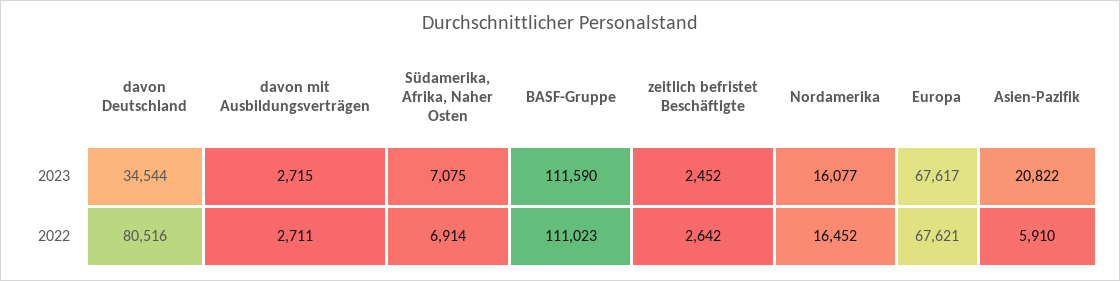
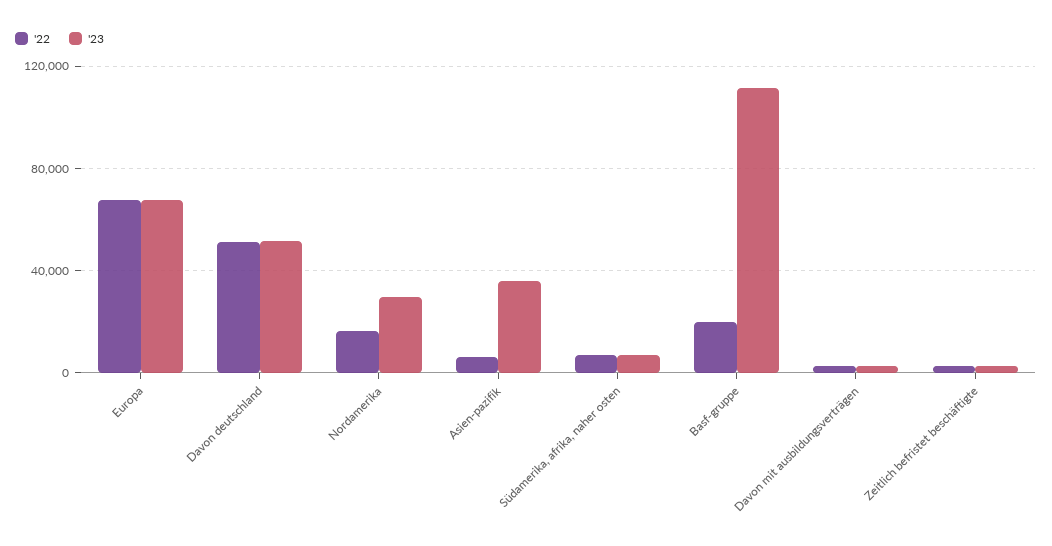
  {
    "2023": {
-     "davon Deutschland": 34544,
+     "davon Deutschland": 50000,
      "davon mit Ausbildungsverträgen": 2715,
      "Südamerika, Afrika, Naher Osten": 7075,
      "BASF-Gruppe": 111590,
      "zeitlich befristet Beschäftigte": 2452,
-     "Nordamerika": 16077,
+     "Nordamerika": 30000,
      "Europa": 67617,
-     "Asien-Pazifik": 20822
+     "Asien-Pazifik": 35000
    },
    "2022": {
-     "davon Deutschland": 80516,
+     "davon Deutschland": 50000,
      "davon mit Ausbildungsverträgen": 2711,
      "Südamerika, Afrika, Naher Osten": 6914,
-     "BASF-Gruppe": 111023,
+     "BASF-Gruppe": 20000,
      "zeitlich befristet Beschäftigte": 2642,
      "Nordamerika": 16452,
      "Europa": 67621,
      "Asien-Pazifik": 5910
    }
  }

